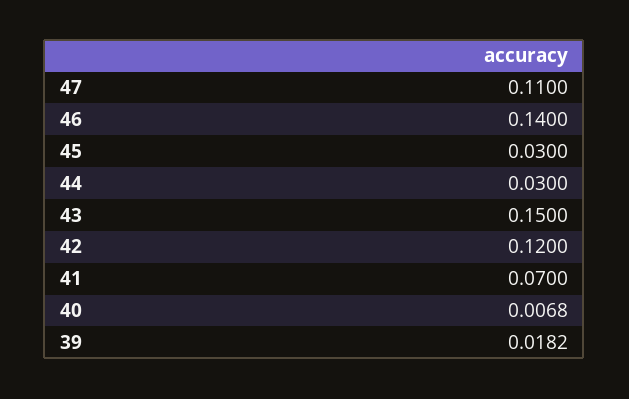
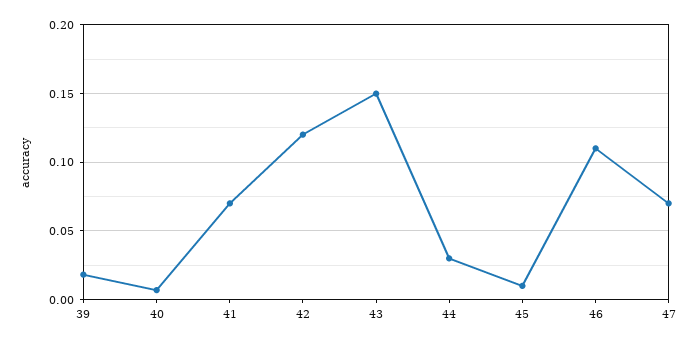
  {
-   "47": 0.11,
+   "47": 0.07,
-   "46": 0.14,
+   "46": 0.11,
-   "45": 0.03,
+   "45": 0.01,
    "44": 0.03,
    "43": 0.15,
    "42": 0.12,
    "41": 0.07,
    "40": 0.0068,
    "39": 0.0182
  }

